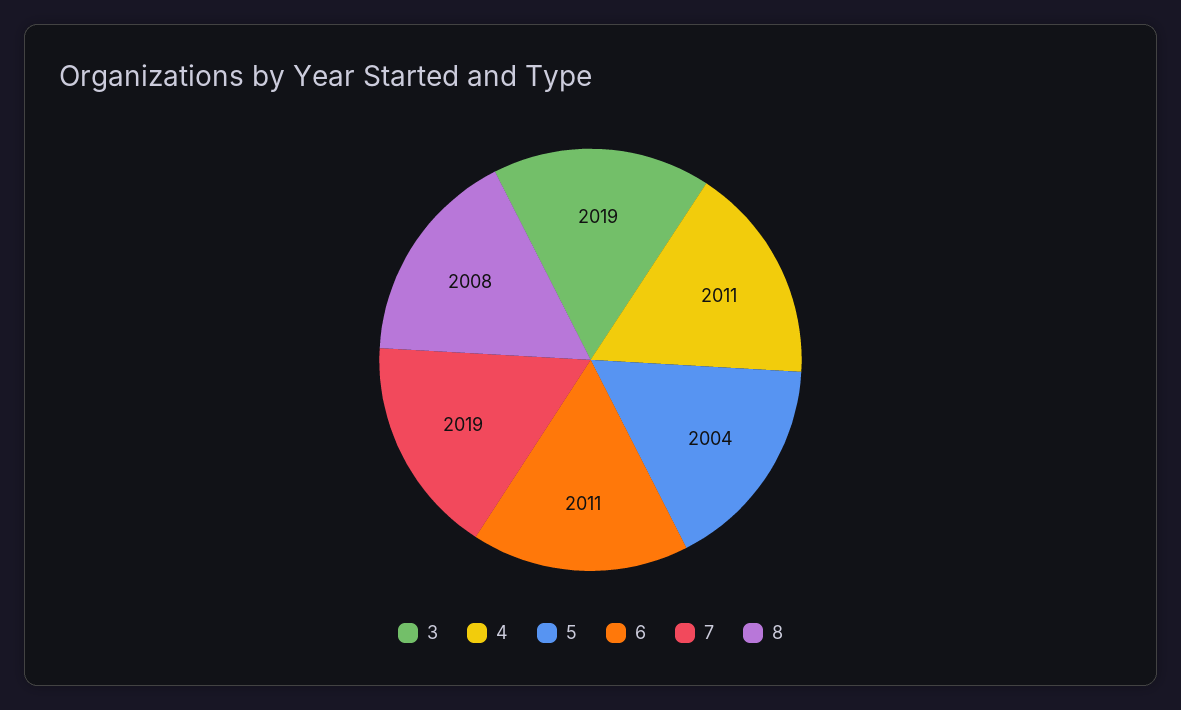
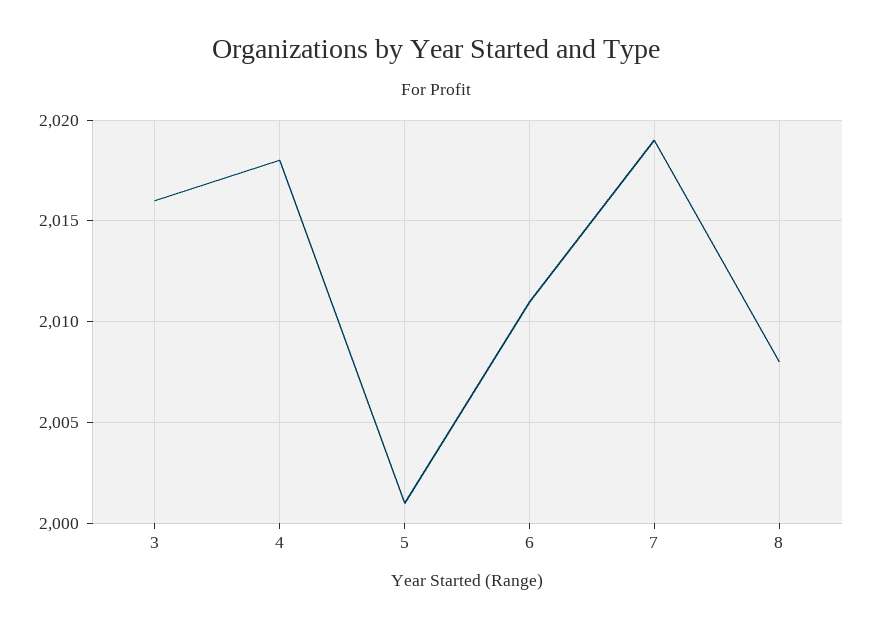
  {
-   "3": 2019,
+   "3": 2016,
-   "4": 2011,
+   "4": 2018,
-   "5": 2004,
+   "5": 2001,
    "6": 2011,
    "7": 2019,
    "8": 2008
  }

